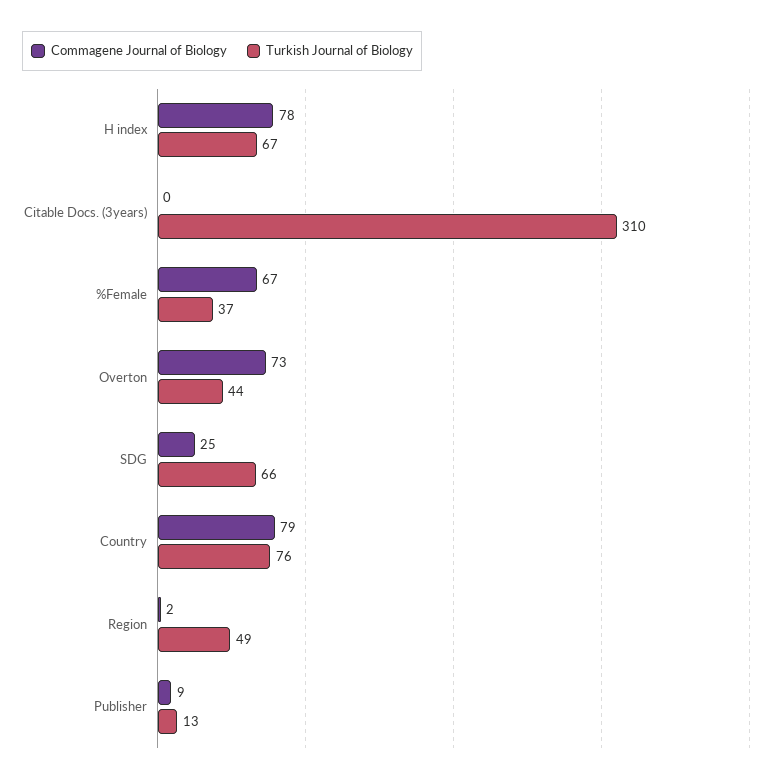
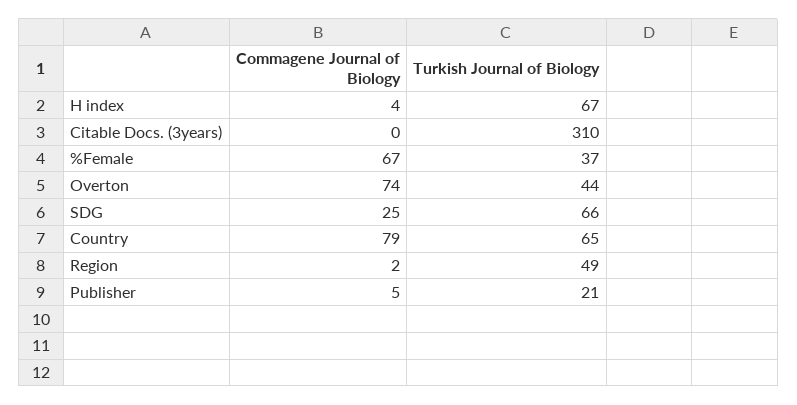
  {
    "Commagene Journal of Biology": {
-     "H index": 78,
+     "H index": 4,
      "Citable Docs. (3years)": 0,
      "%Female": 67,
-     "Overton": 73,
+     "Overton": 74,
      "SDG": 25,
      "Country": 79,
      "Region": 2,
-     "Publisher": 9
+     "Publisher": 5
    },
    "Turkish Journal of Biology": {
      "H index": 67,
      "Citable Docs. (3years)": 310,
      "%Female": 37,
      "Overton": 44,
      "SDG": 66,
-     "Country": 76,
+     "Country": 65,
      "Region": 49,
-     "Publisher": 13
+     "Publisher": 21
    }
  }

